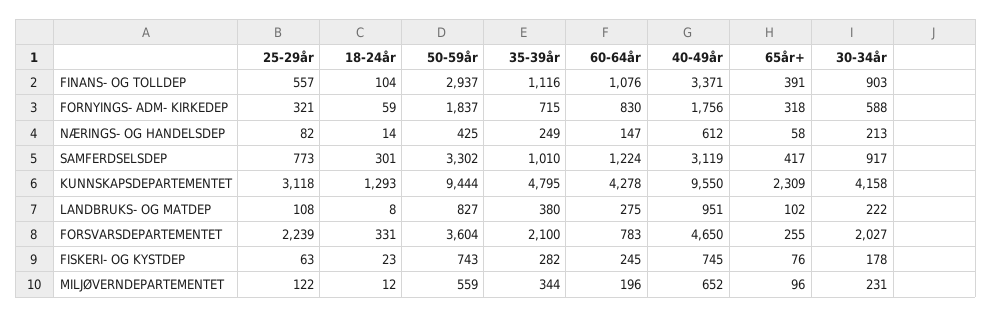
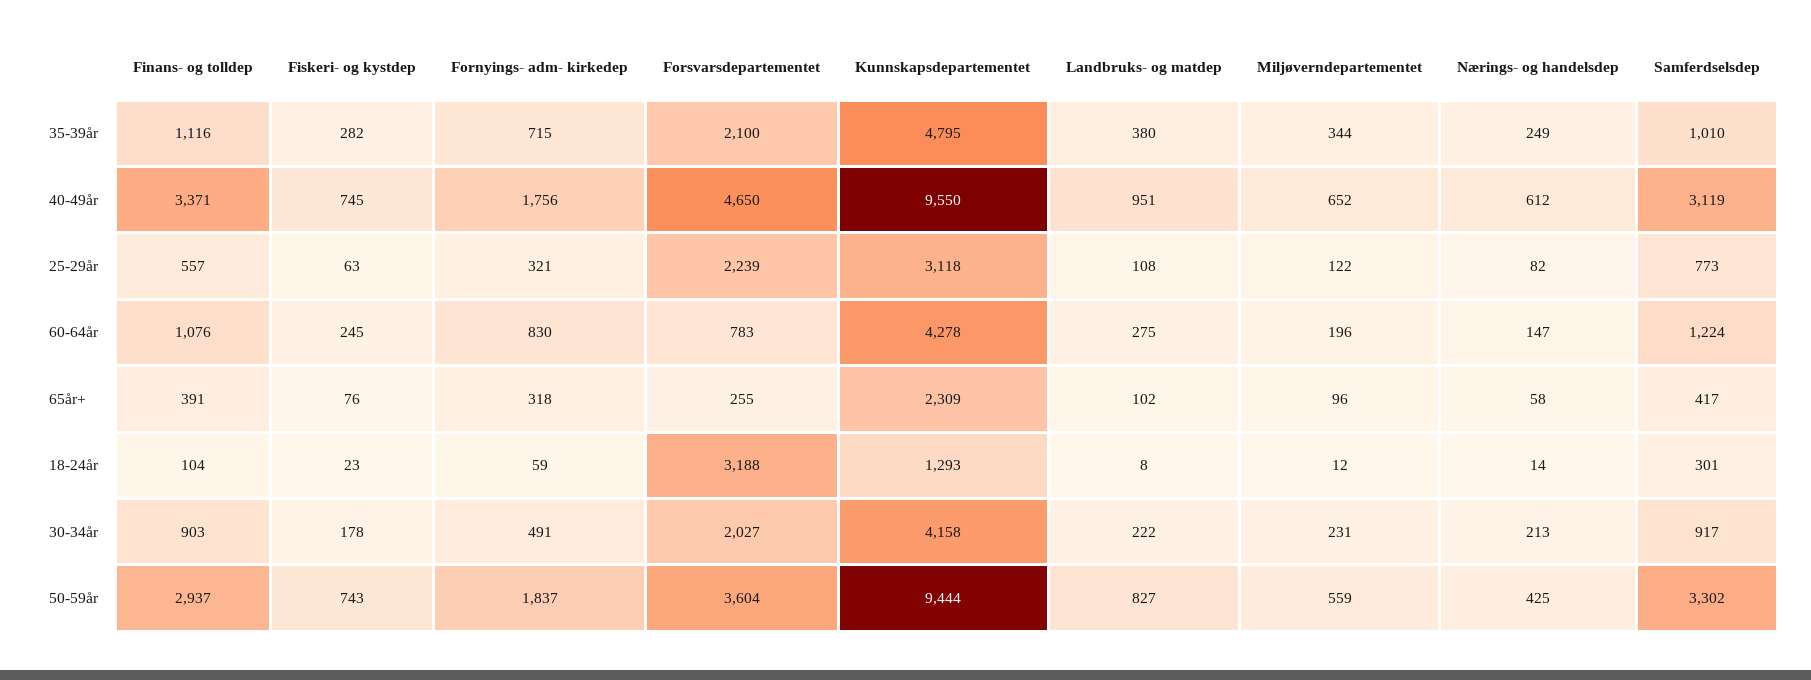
  {
    "25-29år": {
      "FINANS- OG TOLLDEP": 557,
      "FORNYINGS- ADM- KIRKEDEP": 321,
      "NÆRINGS- OG HANDELSDEP": 82,
      "SAMFERDSELSDEP": 773,
      "KUNNSKAPSDEPARTEMENTET": 3118,
      "LANDBRUKS- OG MATDEP": 108,
      "FORSVARSDEPARTEMENTET": 2239,
      "FISKERI- OG KYSTDEP": 63,
      "MILJØVERNDEPARTEMENTET": 122
    },
    "18-24år": {
      "FINANS- OG TOLLDEP": 104,
      "FORNYINGS- ADM- KIRKEDEP": 59,
      "NÆRINGS- OG HANDELSDEP": 14,
      "SAMFERDSELSDEP": 301,
      "KUNNSKAPSDEPARTEMENTET": 1293,
      "LANDBRUKS- OG MATDEP": 8,
-     "FORSVARSDEPARTEMENTET": 331,
+     "FORSVARSDEPARTEMENTET": 3188,
      "FISKERI- OG KYSTDEP": 23,
      "MILJØVERNDEPARTEMENTET": 12
    },
    "50-59år": {
      "FINANS- OG TOLLDEP": 2937,
      "FORNYINGS- ADM- KIRKEDEP": 1837,
      "NÆRINGS- OG HANDELSDEP": 425,
      "SAMFERDSELSDEP": 3302,
      "KUNNSKAPSDEPARTEMENTET": 9444,
      "LANDBRUKS- OG MATDEP": 827,
      "FORSVARSDEPARTEMENTET": 3604,
      "FISKERI- OG KYSTDEP": 743,
      "MILJØVERNDEPARTEMENTET": 559
    },
    "35-39år": {
      "FINANS- OG TOLLDEP": 1116,
      "FORNYINGS- ADM- KIRKEDEP": 715,
      "NÆRINGS- OG HANDELSDEP": 249,
      "SAMFERDSELSDEP": 1010,
      "KUNNSKAPSDEPARTEMENTET": 4795,
      "LANDBRUKS- OG MATDEP": 380,
      "FORSVARSDEPARTEMENTET": 2100,
      "FISKERI- OG KYSTDEP": 282,
      "MILJØVERNDEPARTEMENTET": 344
    },
    "60-64år": {
      "FINANS- OG TOLLDEP": 1076,
      "FORNYINGS- ADM- KIRKEDEP": 830,
      "NÆRINGS- OG HANDELSDEP": 147,
      "SAMFERDSELSDEP": 1224,
      "KUNNSKAPSDEPARTEMENTET": 4278,
      "LANDBRUKS- OG MATDEP": 275,
      "FORSVARSDEPARTEMENTET": 783,
      "FISKERI- OG KYSTDEP": 245,
      "MILJØVERNDEPARTEMENTET": 196
    },
    "40-49år": {
      "FINANS- OG TOLLDEP": 3371,
      "FORNYINGS- ADM- KIRKEDEP": 1756,
      "NÆRINGS- OG HANDELSDEP": 612,
      "SAMFERDSELSDEP": 3119,
      "KUNNSKAPSDEPARTEMENTET": 9550,
      "LANDBRUKS- OG MATDEP": 951,
      "FORSVARSDEPARTEMENTET": 4650,
      "FISKERI- OG KYSTDEP": 745,
      "MILJØVERNDEPARTEMENTET": 652
    },
    "65år+": {
      "FINANS- OG TOLLDEP": 391,
      "FORNYINGS- ADM- KIRKEDEP": 318,
      "NÆRINGS- OG HANDELSDEP": 58,
      "SAMFERDSELSDEP": 417,
      "KUNNSKAPSDEPARTEMENTET": 2309,
      "LANDBRUKS- OG MATDEP": 102,
      "FORSVARSDEPARTEMENTET": 255,
      "FISKERI- OG KYSTDEP": 76,
      "MILJØVERNDEPARTEMENTET": 96
    },
    "30-34år": {
      "FINANS- OG TOLLDEP": 903,
-     "FORNYINGS- ADM- KIRKEDEP": 588,
+     "FORNYINGS- ADM- KIRKEDEP": 491,
      "NÆRINGS- OG HANDELSDEP": 213,
      "SAMFERDSELSDEP": 917,
      "KUNNSKAPSDEPARTEMENTET": 4158,
      "LANDBRUKS- OG MATDEP": 222,
      "FORSVARSDEPARTEMENTET": 2027,
      "FISKERI- OG KYSTDEP": 178,
      "MILJØVERNDEPARTEMENTET": 231
    }
  }

